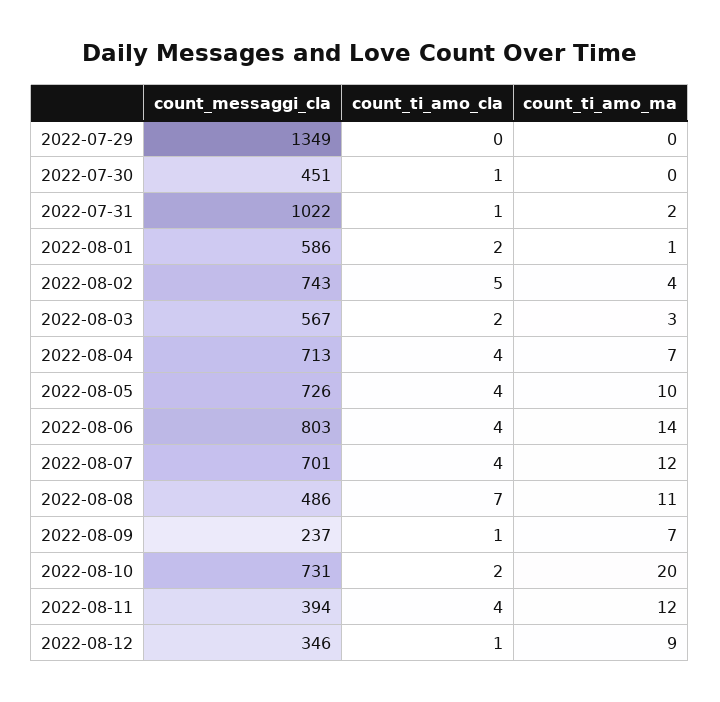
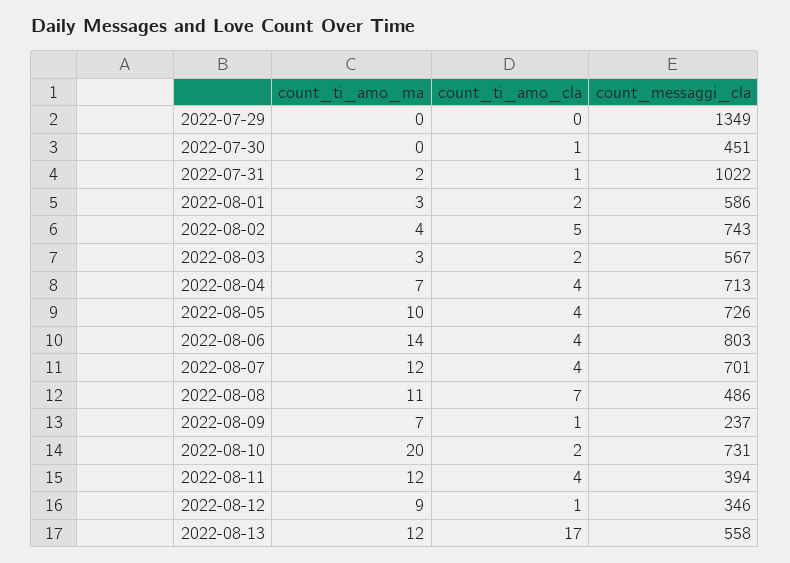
  {
    "count_messaggi_cla": {
      "2022-07-29": 1349,
      "2022-07-30": 451,
      "2022-07-31": 1022,
      "2022-08-01": 586,
      "2022-08-02": 743,
      "2022-08-03": 567,
      "2022-08-04": 713,
      "2022-08-05": 726,
      "2022-08-06": 803,
      "2022-08-07": 701,
      "2022-08-08": 486,
      "2022-08-09": 237,
      "2022-08-10": 731,
      "2022-08-11": 394,
-     "2022-08-12": 346
+     "2022-08-12": 346,
+     "2022-08-13": 558
    },
    "count_ti_amo_cla": {
      "2022-07-29": 0,
      "2022-07-30": 1,
      "2022-07-31": 1,
      "2022-08-01": 2,
      "2022-08-02": 5,
      "2022-08-03": 2,
      "2022-08-04": 4,
      "2022-08-05": 4,
      "2022-08-06": 4,
      "2022-08-07": 4,
      "2022-08-08": 7,
      "2022-08-09": 1,
      "2022-08-10": 2,
      "2022-08-11": 4,
-     "2022-08-12": 1
+     "2022-08-12": 1,
+     "2022-08-13": 17
    },
    "count_ti_amo_ma": {
      "2022-07-29": 0,
      "2022-07-30": 0,
      "2022-07-31": 2,
-     "2022-08-01": 1,
+     "2022-08-01": 3,
      "2022-08-02": 4,
      "2022-08-03": 3,
      "2022-08-04": 7,
      "2022-08-05": 10,
      "2022-08-06": 14,
      "2022-08-07": 12,
      "2022-08-08": 11,
      "2022-08-09": 7,
      "2022-08-10": 20,
      "2022-08-11": 12,
-     "2022-08-12": 9
+     "2022-08-12": 9,
+     "2022-08-13": 12
    }
  }

